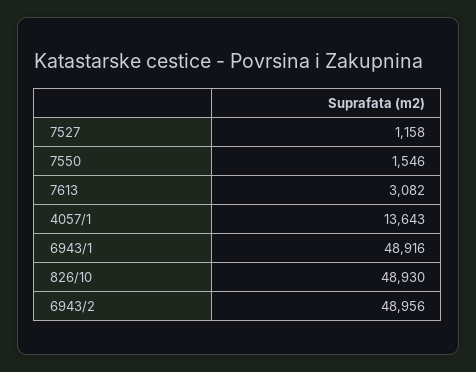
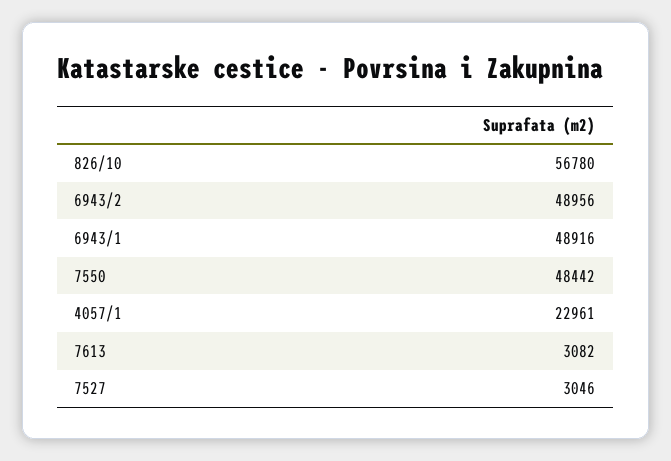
  {
-   "7527": 1158,
+   "7527": 3046,
-   "7550": 1546,
+   "7550": 48442,
    "7613": 3082,
-   "4057/1": 13643,
+   "4057/1": 22961,
    "6943/1": 48916,
-   "826/10": 48930,
+   "826/10": 56780,
    "6943/2": 48956
  }

